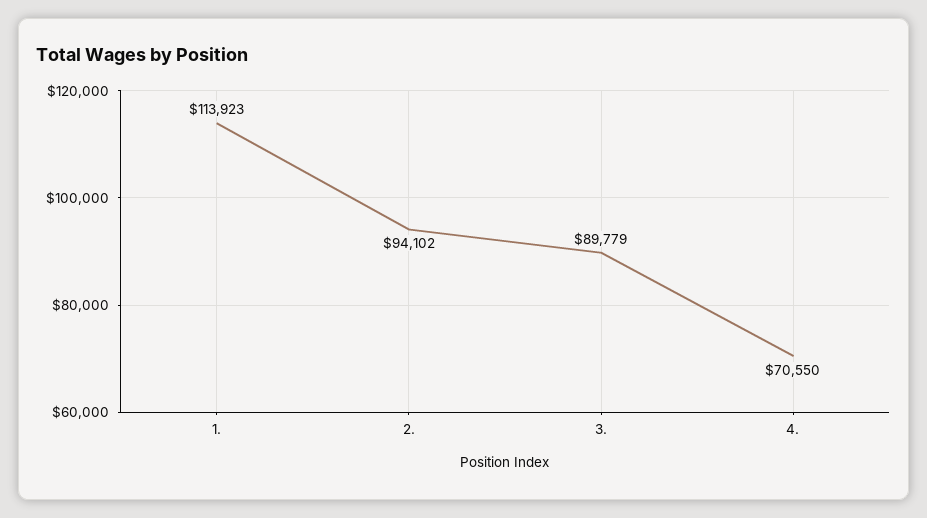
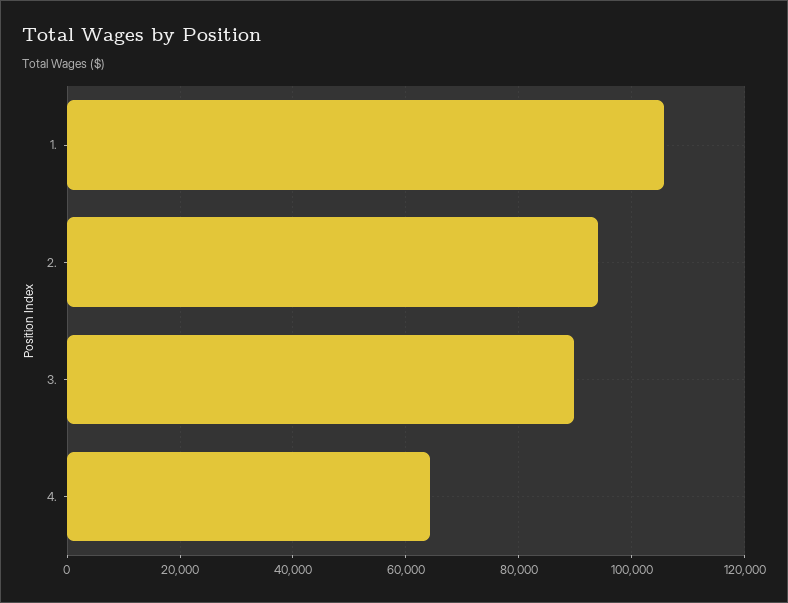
  {
-   "1.": 113923,
+   "1.": 106000,
    "2.": 94102,
    "3.": 89779,
-   "4.": 70550
+   "4.": 64000
  }

